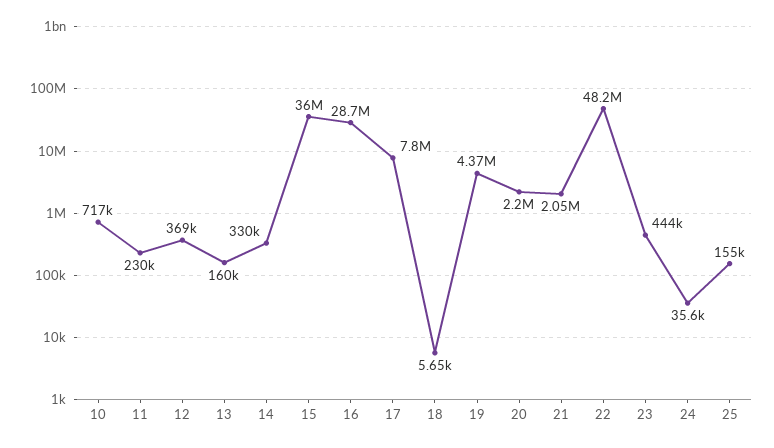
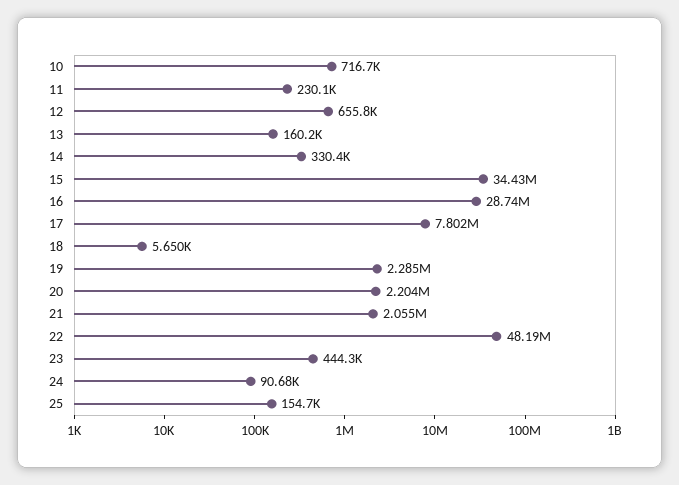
  {
    "10": 716700,
    "11": 230100,
-   "12": 369000,
+   "12": 655800,
    "13": 160200,
    "14": 330400,
-   "15": 36000000,
+   "15": 34430000,
    "16": 28740000,
    "17": 7802000,
    "18": 5650,
-   "19": 4370000,
+   "19": 2285000,
    "20": 2204000,
    "21": 2055000,
    "22": 48190000,
    "23": 444300,
-   "24": 35600,
+   "24": 90680,
    "25": 154700
  }

